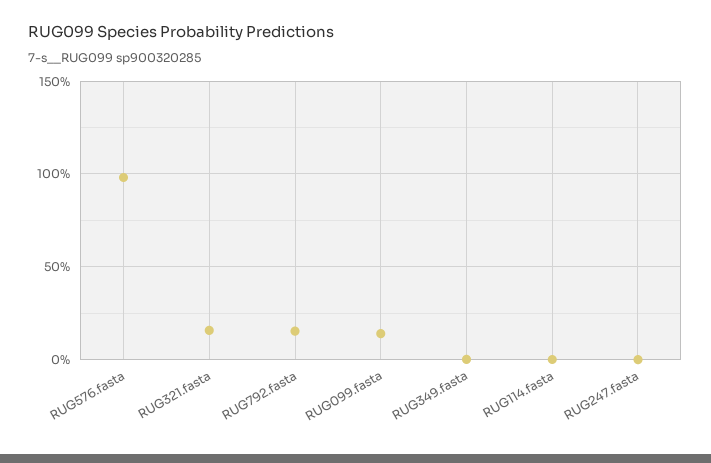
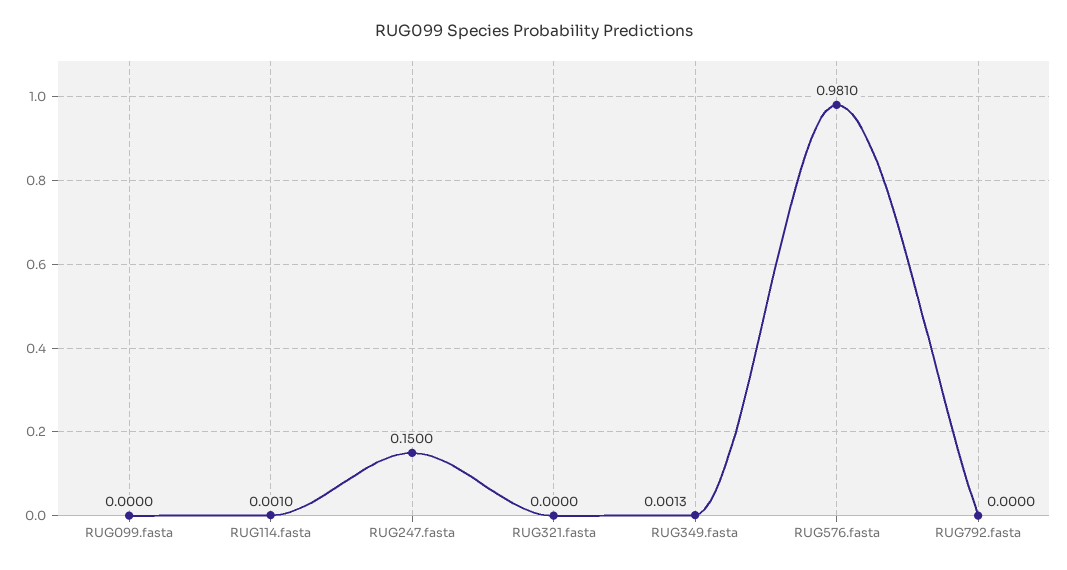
  {
    "RUG576.fasta": 0.981,
-   "RUG321.fasta": 0.15,
+   "RUG321.fasta": 0,
-   "RUG792.fasta": 0.15,
+   "RUG792.fasta": 0,
-   "RUG099.fasta": 0.15,
+   "RUG099.fasta": 0,
    "RUG349.fasta": 0.0013,
    "RUG114.fasta": 0.001,
-   "RUG247.fasta": 0
+   "RUG247.fasta": 0.15
  }

